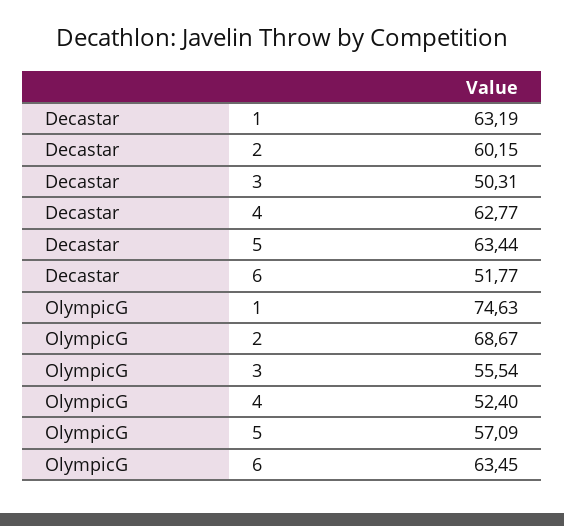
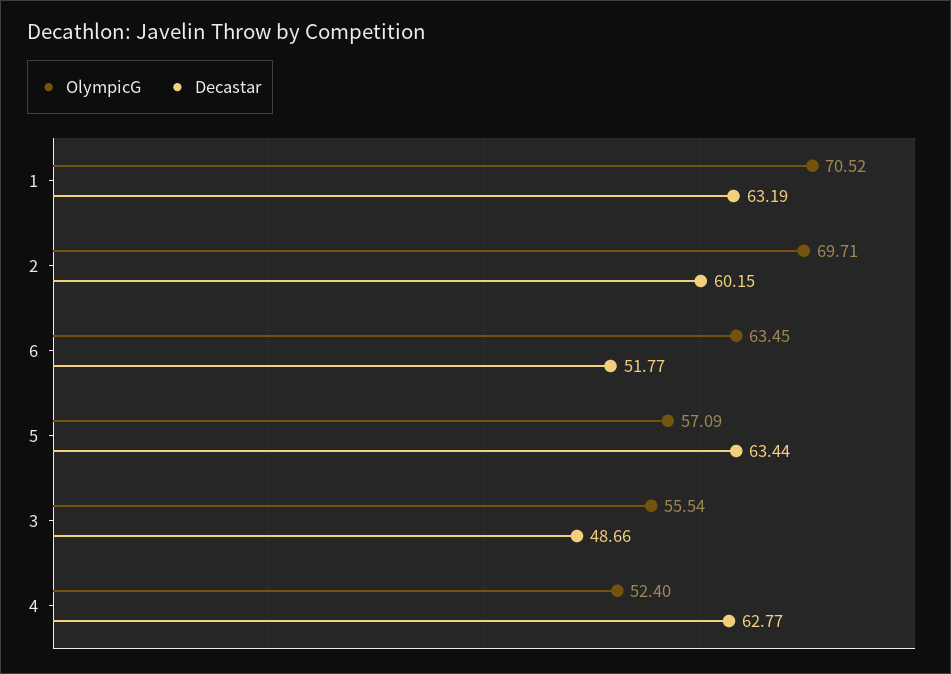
  {
    "Decastar": {
      "1": 63.19,
      "2": 60.15,
-     "3": 50.31,
+     "3": 48.66,
      "4": 62.77,
      "5": 63.44,
      "6": 51.77
    },
    "OlympicG": {
-     "1": 74.63,
+     "1": 70.52,
-     "2": 68.67,
+     "2": 69.71,
      "3": 55.54,
      "4": 52.4,
      "5": 57.09,
      "6": 63.45
    }
  }

